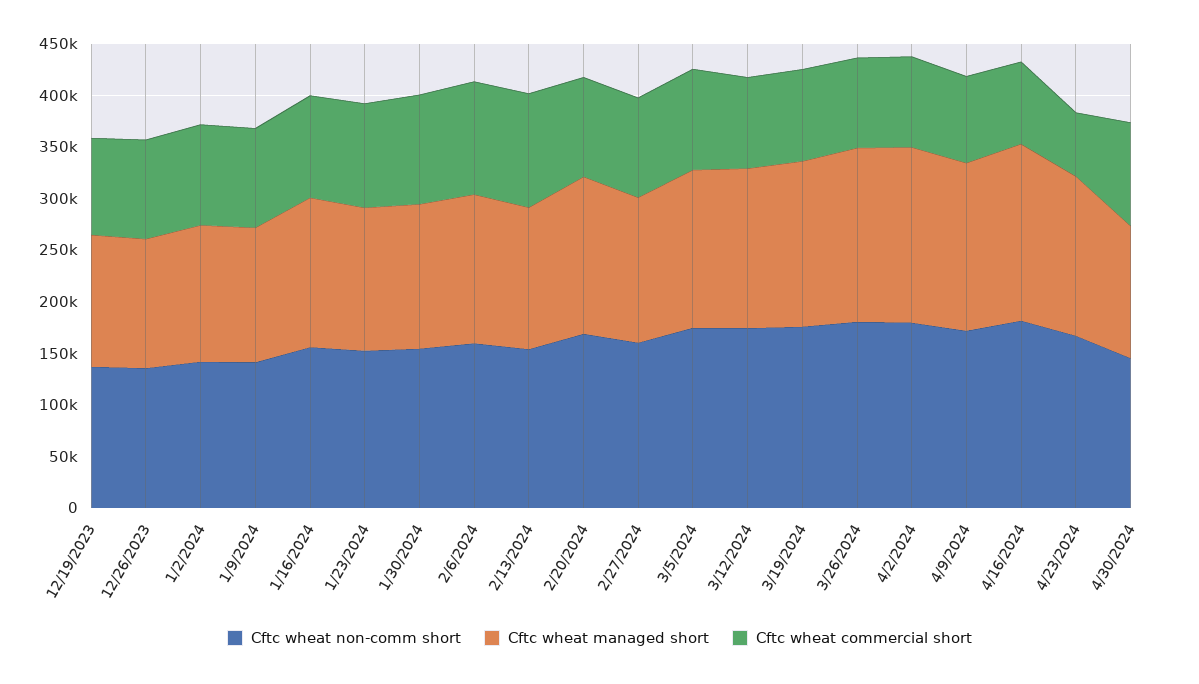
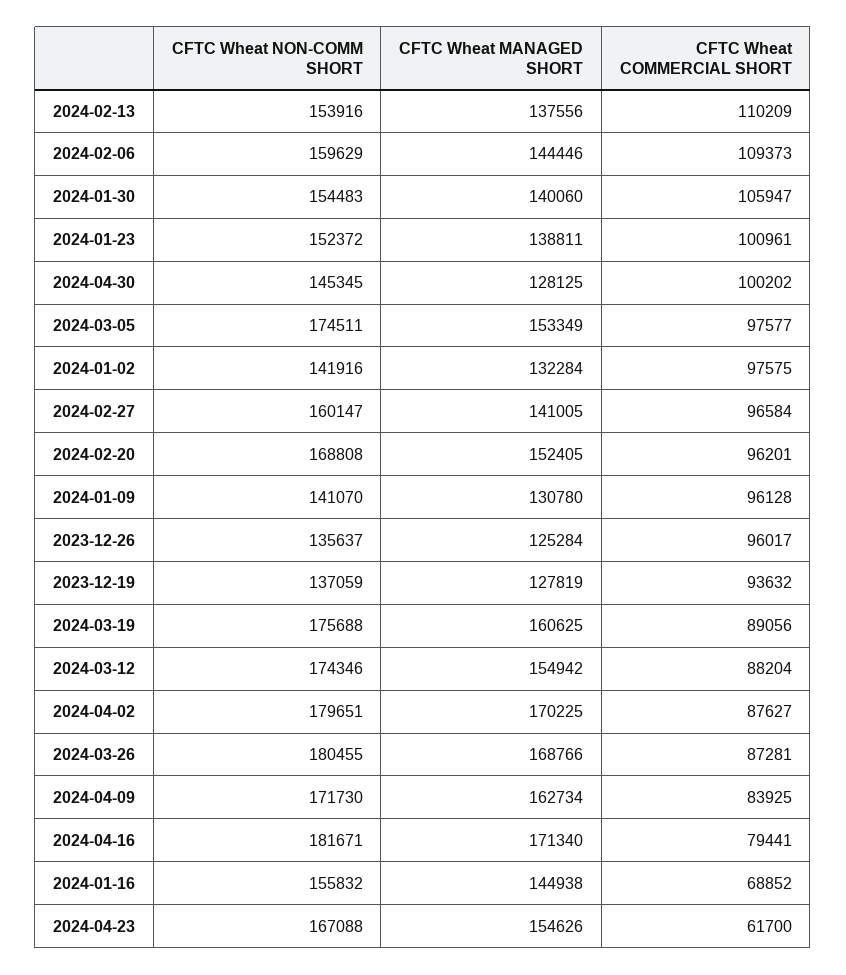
  {
    "Cftc wheat non-comm short": {
      "12/19/2023": 137059,
      "12/26/2023": 135637,
      "1/2/2024": 141916,
      "1/9/2024": 141070,
      "1/16/2024": 155832,
      "1/23/2024": 152372,
      "1/30/2024": 154483,
      "2/6/2024": 159629,
      "2/13/2024": 153916,
      "2/20/2024": 168808,
      "2/27/2024": 160147,
      "3/5/2024": 174511,
      "3/12/2024": 174346,
      "3/19/2024": 175688,
      "3/26/2024": 180455,
      "4/2/2024": 179651,
      "4/9/2024": 171730,
      "4/16/2024": 181671,
      "4/23/2024": 167088,
      "4/30/2024": 145345
    },
    "Cftc wheat managed short": {
      "12/19/2023": 127819,
      "12/26/2023": 125284,
      "1/2/2024": 132284,
      "1/9/2024": 130780,
      "1/16/2024": 144938,
      "1/23/2024": 138811,
      "1/30/2024": 140060,
      "2/6/2024": 144446,
      "2/13/2024": 137556,
      "2/20/2024": 152405,
      "2/27/2024": 141005,
      "3/5/2024": 153349,
      "3/12/2024": 154942,
      "3/19/2024": 160625,
      "3/26/2024": 168766,
      "4/2/2024": 170225,
      "4/9/2024": 162734,
      "4/16/2024": 171340,
      "4/23/2024": 154626,
      "4/30/2024": 128125
    },
    "Cftc wheat commercial short": {
      "12/19/2023": 93632,
      "12/26/2023": 96017,
      "1/2/2024": 97575,
      "1/9/2024": 96128,
-     "1/16/2024": 100000,
+     "1/16/2024": 68852,
      "1/23/2024": 100961,
      "1/30/2024": 105947,
      "2/6/2024": 109373,
      "2/13/2024": 110209,
      "2/20/2024": 96201,
      "2/27/2024": 96584,
      "3/5/2024": 97577,
      "3/12/2024": 88204,
      "3/19/2024": 89056,
      "3/26/2024": 87281,
      "4/2/2024": 87627,
      "4/9/2024": 83925,
      "4/16/2024": 79441,
      "4/23/2024": 61700,
      "4/30/2024": 100202
    }
  }

